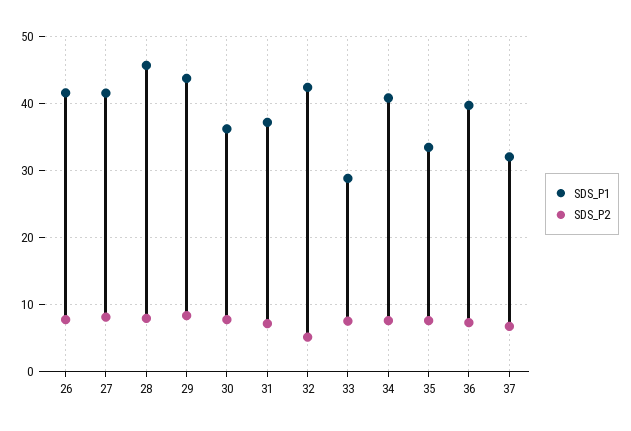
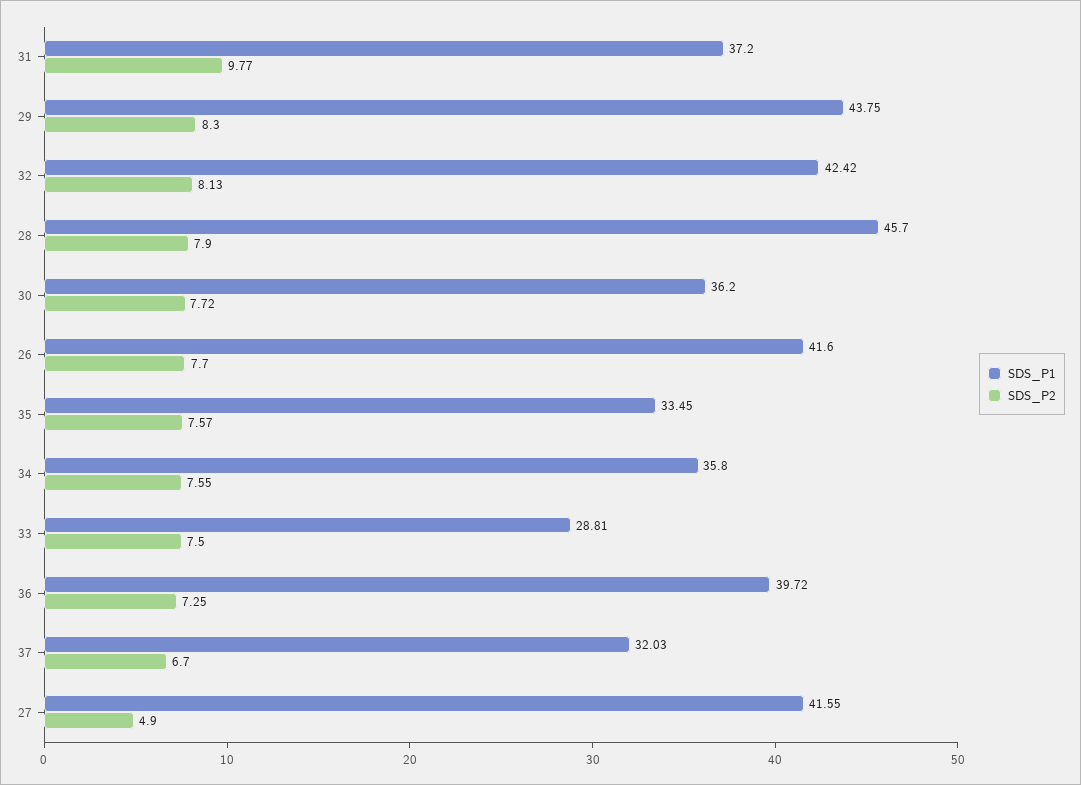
  {
    "SDS_P1": {
      "26": 41.6,
      "27": 41.55,
      "28": 45.7,
      "29": 43.75,
      "30": 36.2,
      "31": 37.2,
      "32": 42.42,
      "33": 28.81,
-     "34": 41,
+     "34": 35.8,
      "35": 33.45,
      "36": 39.72,
      "37": 32.03
    },
    "SDS_P2": {
      "26": 7.7,
-     "27": 8,
+     "27": 4.9,
      "28": 7.9,
      "29": 8.3,
      "30": 7.72,
-     "31": 7,
+     "31": 9.77,
-     "32": 5,
+     "32": 8.13,
      "33": 7.5,
      "34": 7.55,
      "35": 7.57,
      "36": 7.25,
      "37": 6.7
    }
  }

